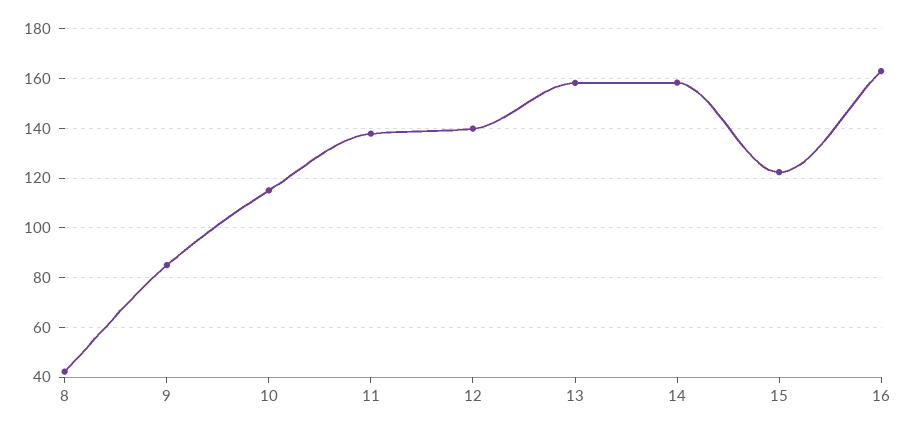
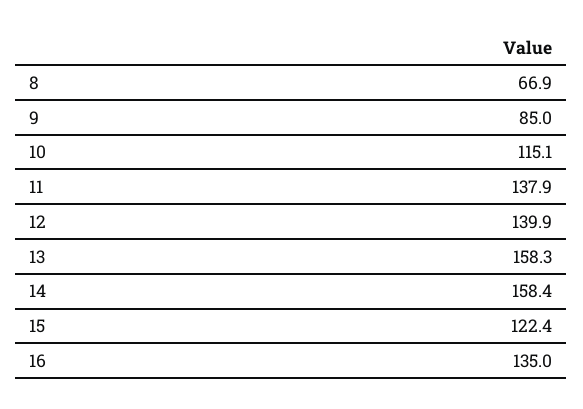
  {
-   "8": 42.5,
+   "8": 66.9,
    "9": 85,
    "10": 115.1,
    "11": 137.9,
    "12": 139.9,
    "13": 158.3,
    "14": 158.4,
    "15": 122.4,
-   "16": 162.5
+   "16": 135
  }

